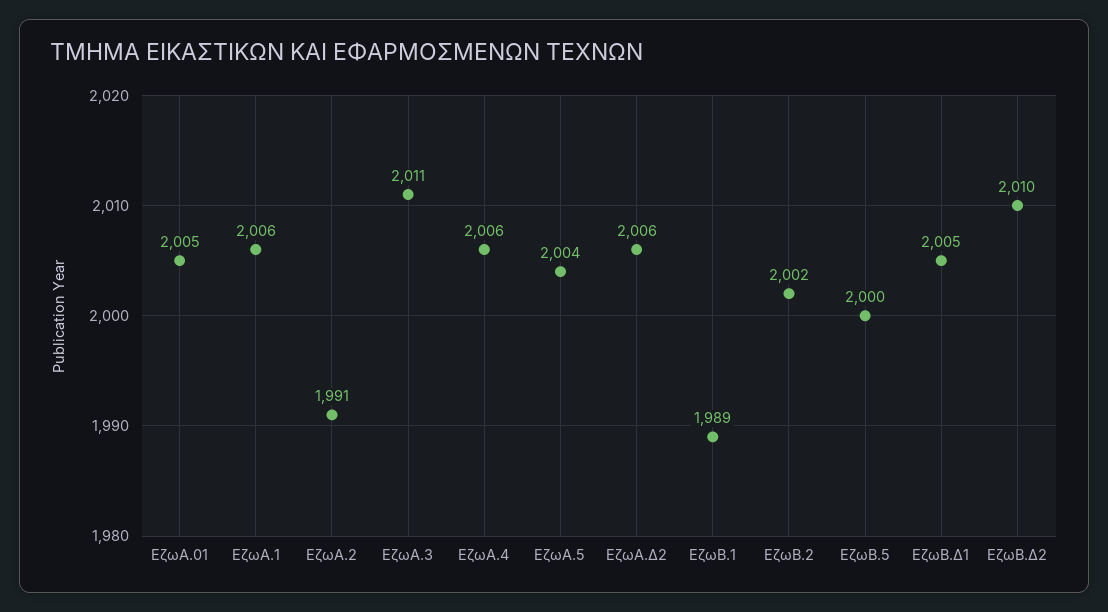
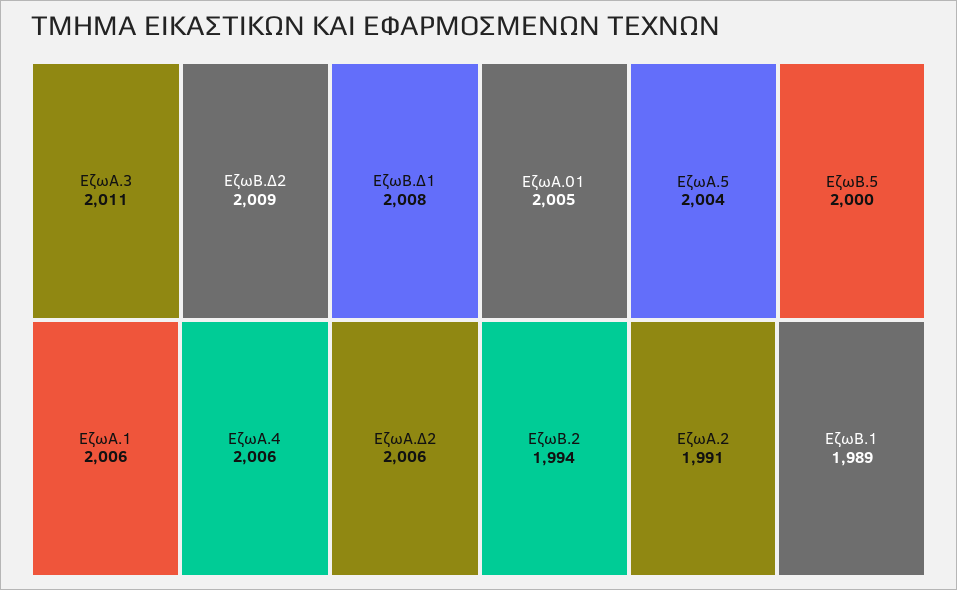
  {
    "ΕζωΑ.01": 2005,
    "ΕζωΑ.1": 2006,
    "ΕζωΑ.2": 1991,
    "ΕζωΑ.3": 2011,
    "ΕζωΑ.4": 2006,
    "ΕζωΑ.5": 2004,
    "ΕζωΑ.Δ2": 2006,
    "ΕζωΒ.1": 1989,
-   "ΕζωΒ.2": 2002,
+   "ΕζωΒ.2": 1994,
    "ΕζωΒ.5": 2000,
-   "ΕζωΒ.Δ1": 2005,
+   "ΕζωΒ.Δ1": 2008,
-   "ΕζωΒ.Δ2": 2010
+   "ΕζωΒ.Δ2": 2009
  }

